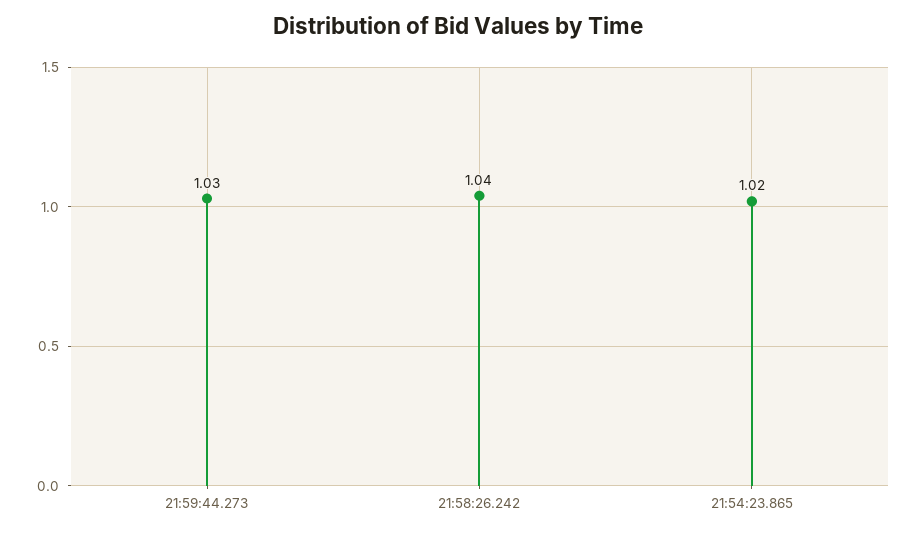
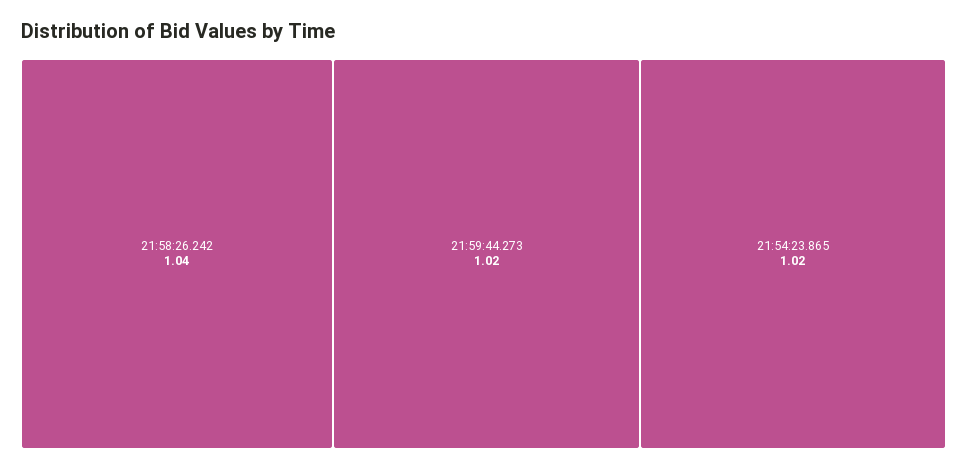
  {
-   "21:59:44.273": 1.03,
+   "21:59:44.273": 1.02,
    "21:58:26.242": 1.04,
    "21:54:23.865": 1.02
  }

